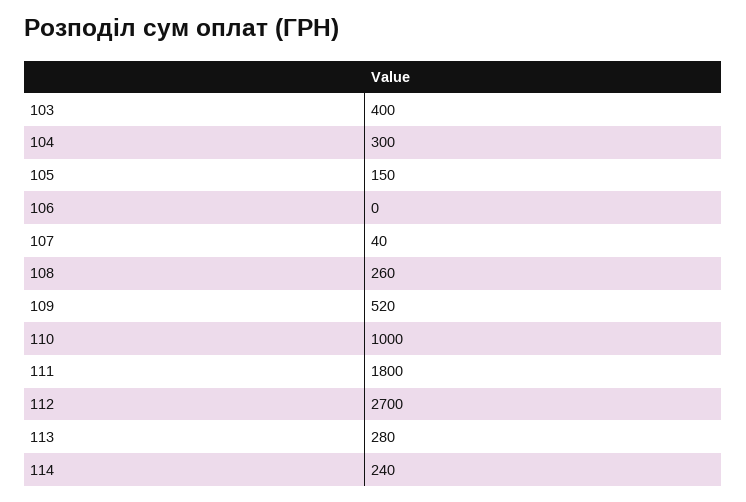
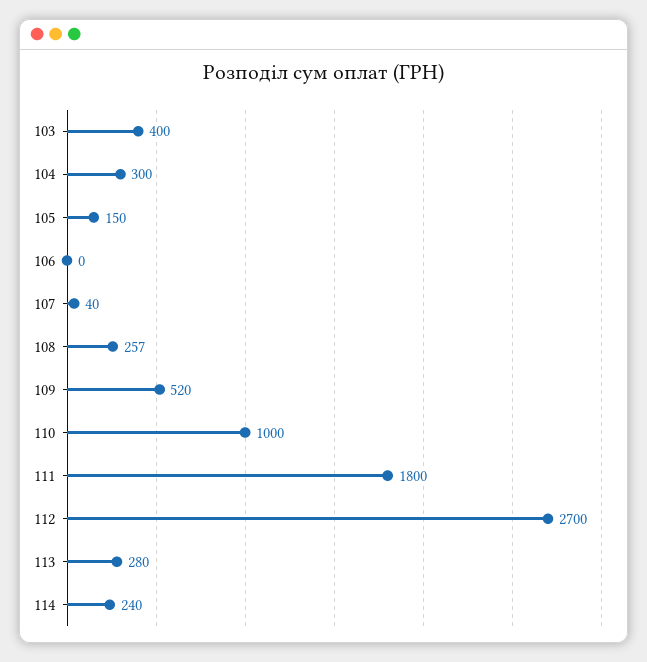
  {
    "103": 400,
    "104": 300,
    "105": 150,
    "106": 0,
    "107": 40,
-   "108": 260,
+   "108": 257,
    "109": 520,
    "110": 1000,
    "111": 1800,
    "112": 2700,
    "113": 280,
    "114": 240
  }

